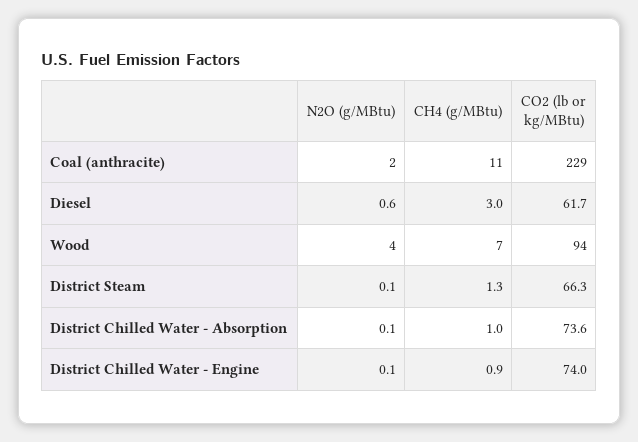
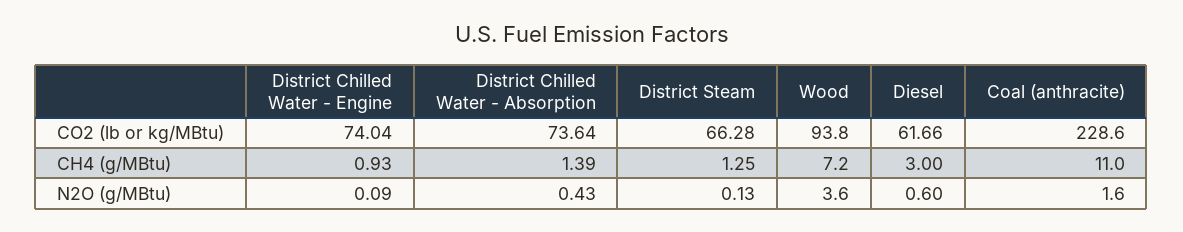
  {
    "N2O (g/MBtu)": {
      "Coal (anthracite)": 1.6,
      "Diesel": 0.6,
      "Wood": 3.6,
      "District Steam": 0.13,
-     "District Chilled Water - Absorption": 0.1,
+     "District Chilled Water - Absorption": 0.43,
      "District Chilled Water - Engine": 0.09
    },
    "CH4 (g/MBtu)": {
      "Coal (anthracite)": 11,
      "Diesel": 3,
      "Wood": 7.2,
      "District Steam": 1.25,
-     "District Chilled Water - Absorption": 1,
+     "District Chilled Water - Absorption": 1.39,
      "District Chilled Water - Engine": 0.93
    },
    "CO2 (lb or kg/MBtu)": {
      "Coal (anthracite)": 228.6,
      "Diesel": 61.66,
      "Wood": 93.8,
      "District Steam": 66.28,
      "District Chilled Water - Absorption": 73.64,
      "District Chilled Water - Engine": 74.04
    }
  }

